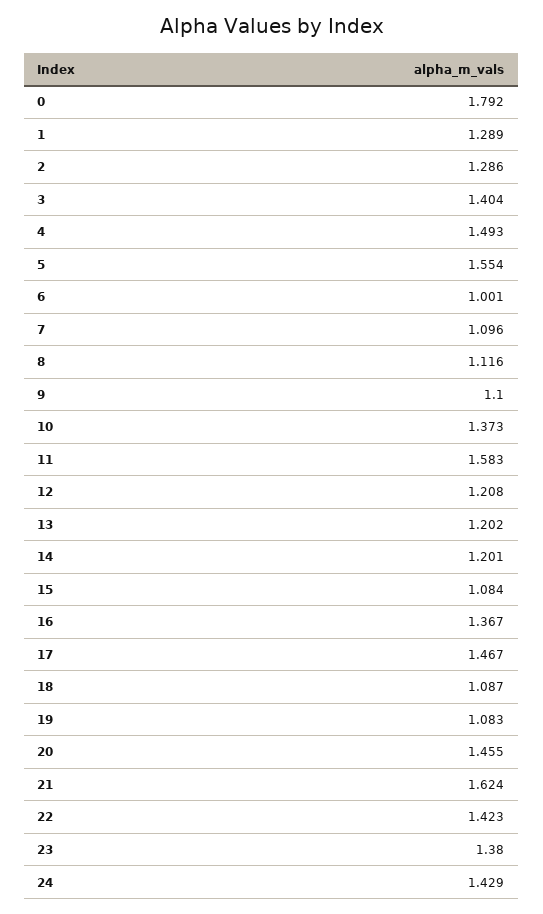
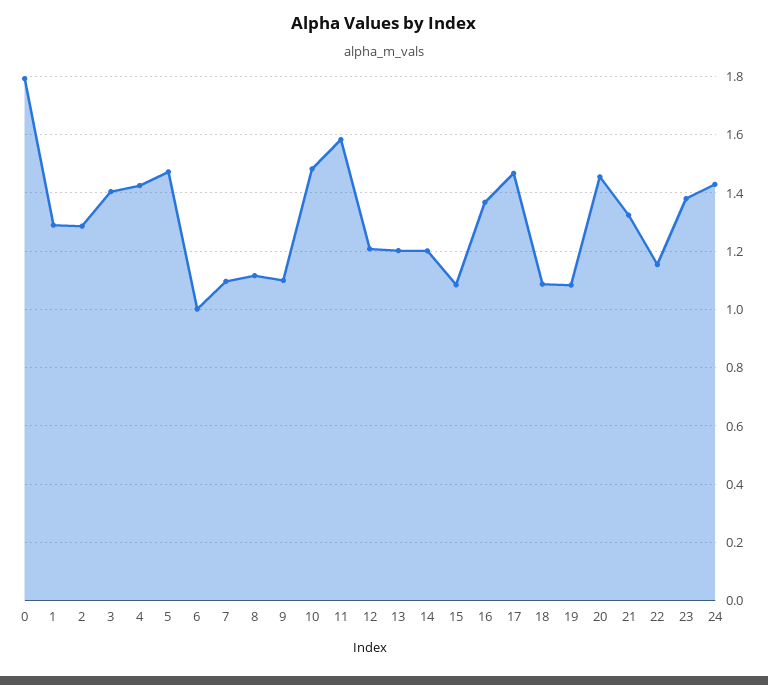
  {
    "0": 1.792,
    "1": 1.289,
    "2": 1.286,
    "3": 1.404,
-   "4": 1.493,
+   "4": 1.425,
-   "5": 1.554,
+   "5": 1.475,
    "6": 1.001,
    "7": 1.096,
    "8": 1.116,
    "9": 1.1,
-   "10": 1.373,
+   "10": 1.475,
    "11": 1.583,
    "12": 1.208,
    "13": 1.202,
    "14": 1.201,
    "15": 1.084,
    "16": 1.367,
    "17": 1.467,
    "18": 1.087,
    "19": 1.083,
    "20": 1.455,
-   "21": 1.624,
+   "21": 1.325,
-   "22": 1.423,
+   "22": 1.15,
    "23": 1.38,
    "24": 1.429
  }

